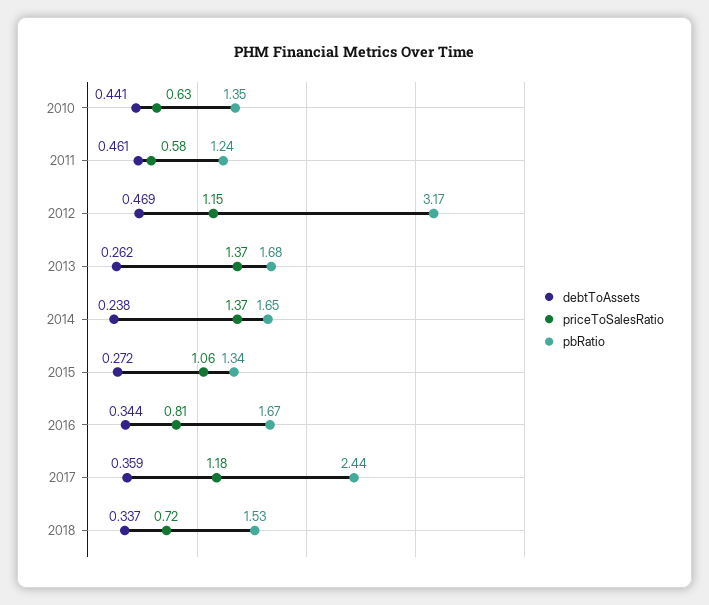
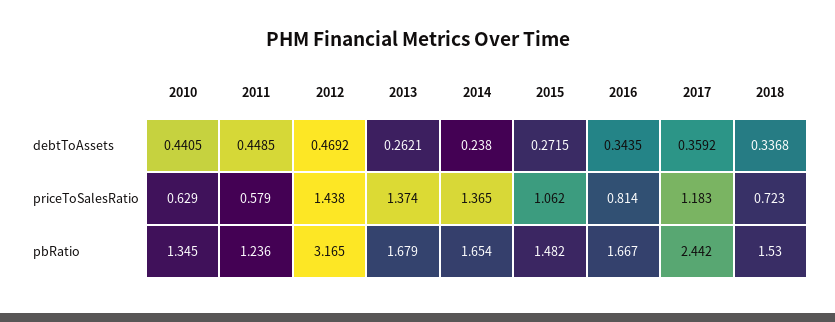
  {
    "debtToAssets": {
      "2010": 0.4405,
-     "2011": 0.461,
+     "2011": 0.4485,
      "2012": 0.4692,
      "2013": 0.2621,
      "2014": 0.238,
      "2015": 0.2715,
      "2016": 0.3435,
      "2017": 0.3592,
      "2018": 0.3368
    },
    "priceToSalesRatio": {
      "2010": 0.629,
      "2011": 0.579,
-     "2012": 1.15,
+     "2012": 1.438,
      "2013": 1.374,
      "2014": 1.365,
      "2015": 1.062,
      "2016": 0.814,
      "2017": 1.183,
      "2018": 0.723
    },
    "pbRatio": {
      "2010": 1.345,
      "2011": 1.236,
      "2012": 3.165,
      "2013": 1.679,
      "2014": 1.654,
-     "2015": 1.34,
+     "2015": 1.482,
      "2016": 1.667,
      "2017": 2.442,
      "2018": 1.53
    }
  }

